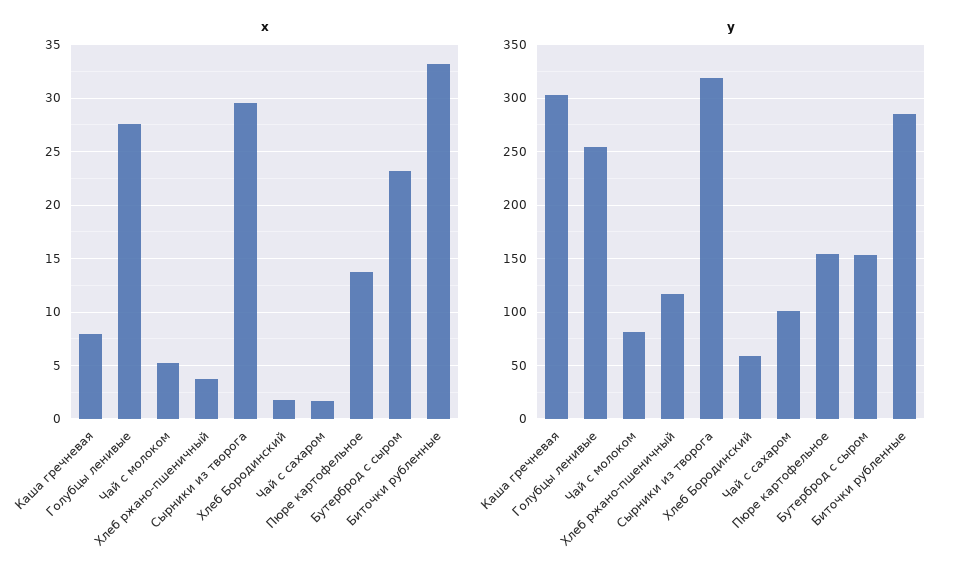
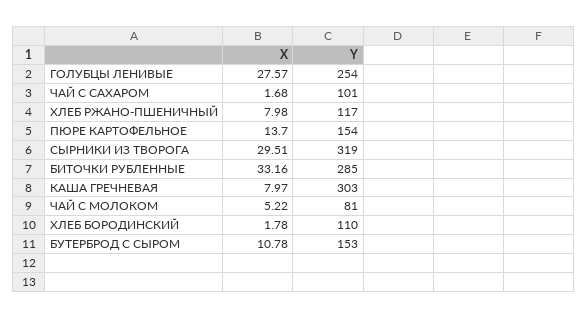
  {
    "x": {
      "Каша гречневая": 7.97,
      "Голубцы ленивые": 27.57,
      "Чай с молоком": 5.22,
-     "Хлеб ржано-пшеничный": 4,
+     "Хлеб ржано-пшеничный": 7.98,
      "Сырники из творога": 29.51,
      "Хлеб Бородинский": 1.78,
      "Чай с сахаром": 1.68,
      "Пюре картофельное": 13.7,
-     "Бутерброд с сыром": 23,
+     "Бутерброд с сыром": 10.78,
      "Биточки рубленные": 33.16
    },
    "y": {
      "Каша гречневая": 303,
      "Голубцы ленивые": 254,
      "Чай с молоком": 81,
      "Хлеб ржано-пшеничный": 117,
      "Сырники из творога": 319,
-     "Хлеб Бородинский": 60,
+     "Хлеб Бородинский": 110,
      "Чай с сахаром": 101,
      "Пюре картофельное": 154,
      "Бутерброд с сыром": 153,
      "Биточки рубленные": 285
    }
  }

